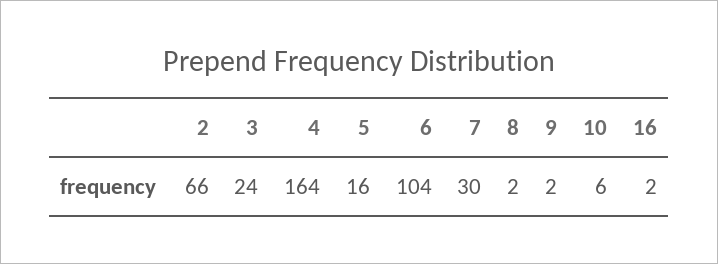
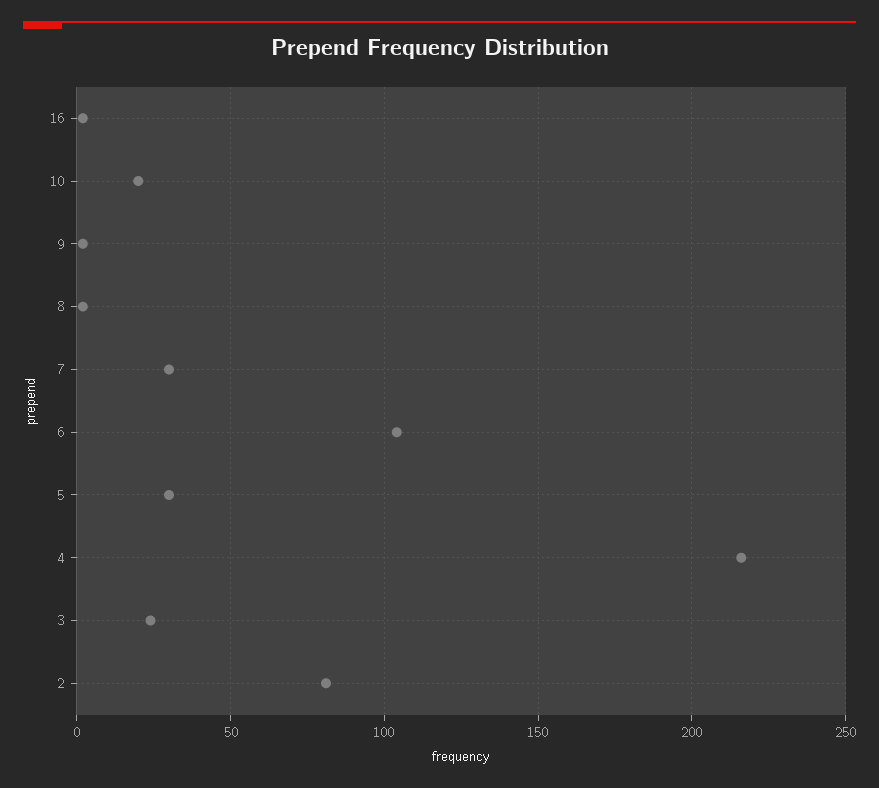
  {
-   "2": 66,
+   "2": 80,
    "3": 24,
-   "4": 164,
+   "4": 215,
-   "5": 16,
+   "5": 30,
    "6": 104,
    "7": 30,
    "8": 2,
    "9": 2,
-   "10": 6,
+   "10": 20,
    "16": 2
  }

